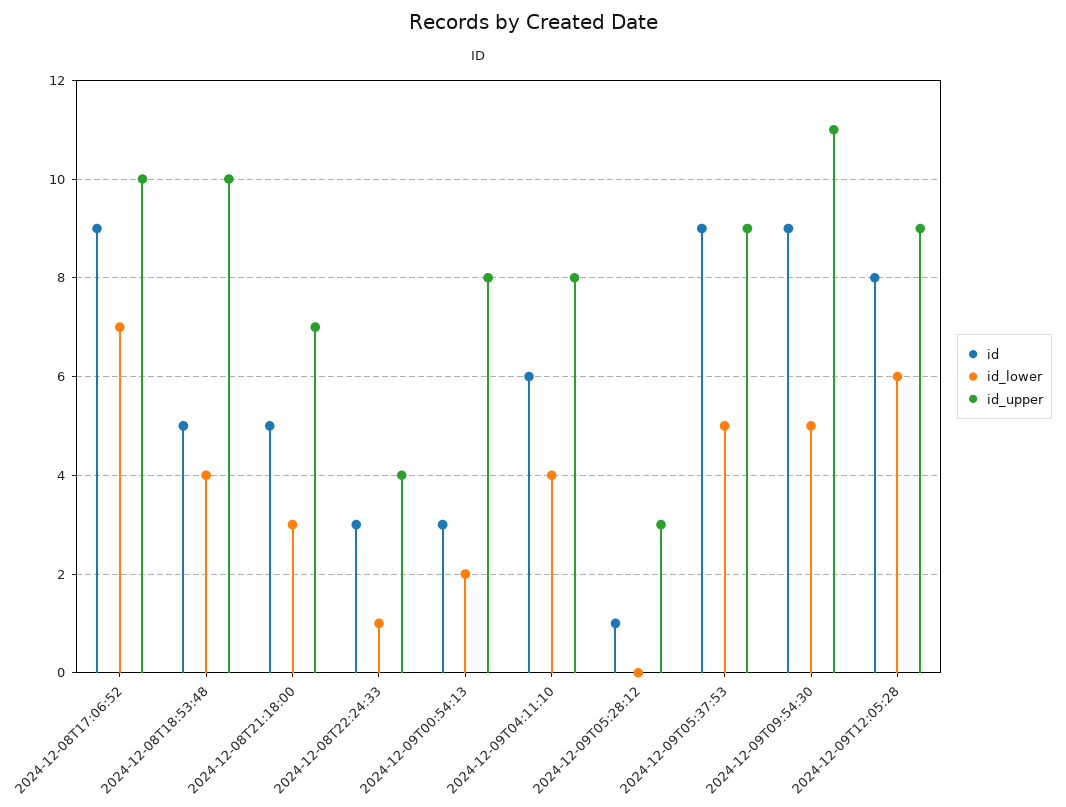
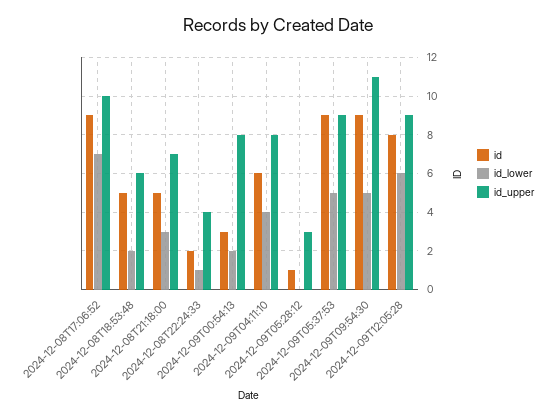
  {
    "id": {
      "2024-12-08T17:06:52": 9,
      "2024-12-08T18:53:48": 5,
      "2024-12-08T21:18:00": 5,
-     "2024-12-08T22:24:33": 3,
+     "2024-12-08T22:24:33": 2,
      "2024-12-09T00:54:13": 3,
      "2024-12-09T04:11:10": 6,
      "2024-12-09T05:28:12": 1,
      "2024-12-09T05:37:53": 9,
      "2024-12-09T09:54:30": 9,
      "2024-12-09T12:05:28": 8
    },
    "id_lower": {
      "2024-12-08T17:06:52": 7,
-     "2024-12-08T18:53:48": 4,
+     "2024-12-08T18:53:48": 2,
      "2024-12-08T21:18:00": 3,
      "2024-12-08T22:24:33": 1,
      "2024-12-09T00:54:13": 2,
      "2024-12-09T04:11:10": 4,
      "2024-12-09T05:28:12": 0,
      "2024-12-09T05:37:53": 5,
      "2024-12-09T09:54:30": 5,
      "2024-12-09T12:05:28": 6
    },
    "id_upper": {
      "2024-12-08T17:06:52": 10,
-     "2024-12-08T18:53:48": 10,
+     "2024-12-08T18:53:48": 6,
      "2024-12-08T21:18:00": 7,
      "2024-12-08T22:24:33": 4,
      "2024-12-09T00:54:13": 8,
      "2024-12-09T04:11:10": 8,
      "2024-12-09T05:28:12": 3,
      "2024-12-09T05:37:53": 9,
      "2024-12-09T09:54:30": 11,
      "2024-12-09T12:05:28": 9
    }
  }

